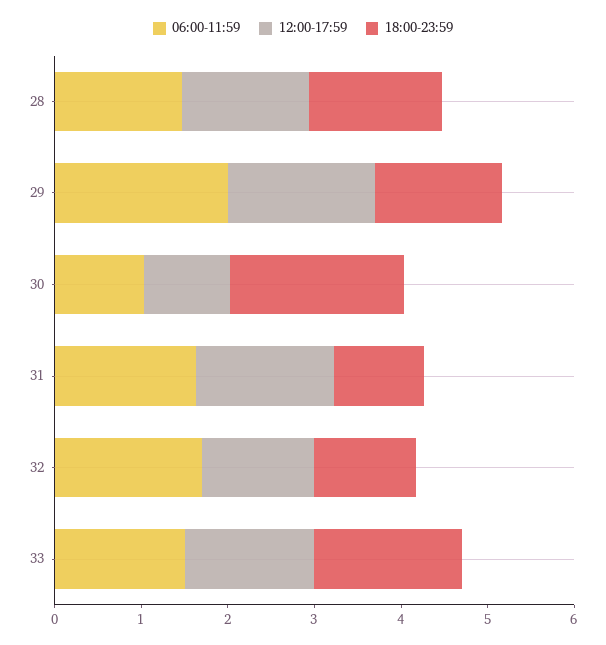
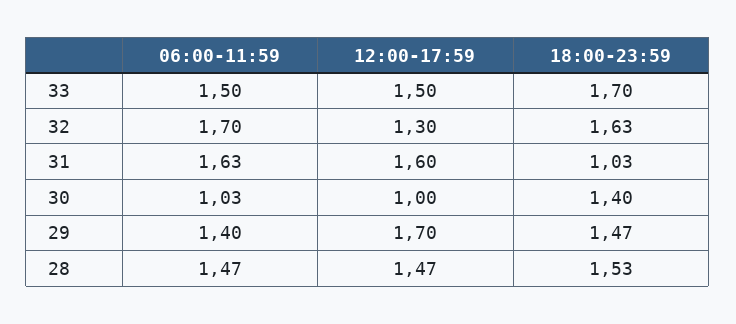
  {
    "06:00-11:59": {
      "28": 1.47,
-     "29": 2,
+     "29": 1.4,
      "30": 1.03,
      "31": 1.63,
      "32": 1.7,
      "33": 1.5
    },
    "12:00-17:59": {
      "28": 1.47,
      "29": 1.7,
      "30": 1,
      "31": 1.6,
      "32": 1.3,
      "33": 1.5
    },
    "18:00-23:59": {
      "28": 1.53,
      "29": 1.47,
-     "30": 2,
+     "30": 1.4,
      "31": 1.03,
-     "32": 1.2,
+     "32": 1.63,
      "33": 1.7
    }
  }

